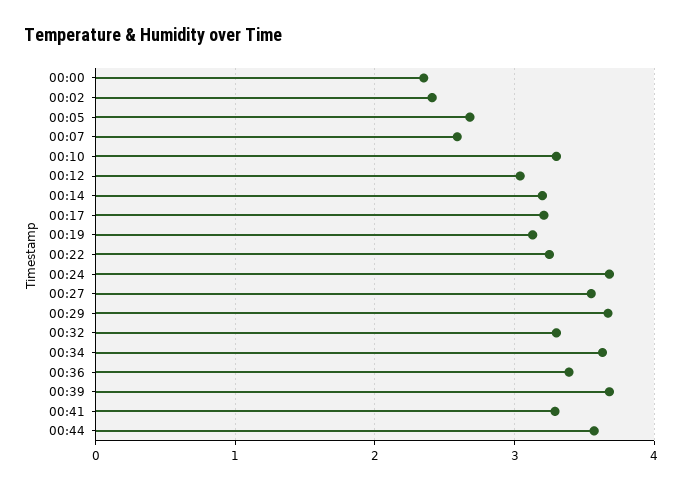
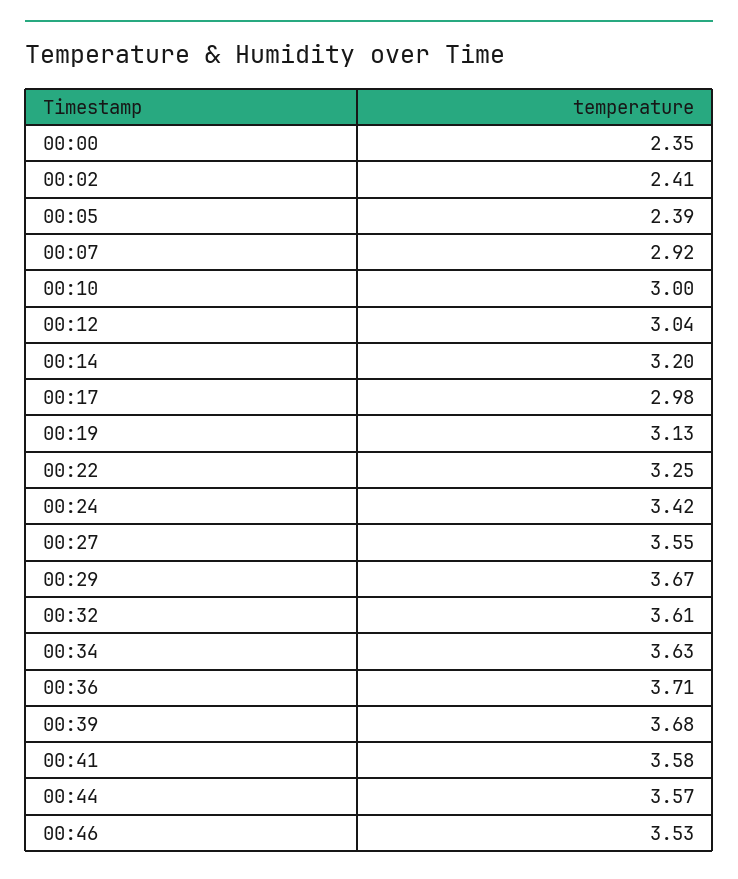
  {
    "00:00": 2.35,
    "00:02": 2.41,
-   "00:05": 2.7,
+   "00:05": 2.39,
-   "00:07": 2.6,
+   "00:07": 2.92,
-   "00:10": 3.3,
+   "00:10": 3,
    "00:12": 3.04,
    "00:14": 3.2,
-   "00:17": 3.2,
+   "00:17": 2.98,
    "00:19": 3.13,
    "00:22": 3.25,
-   "00:24": 3.7,
+   "00:24": 3.42,
    "00:27": 3.55,
    "00:29": 3.67,
-   "00:32": 3.3,
+   "00:32": 3.61,
    "00:34": 3.63,
-   "00:36": 3.4,
+   "00:36": 3.71,
    "00:39": 3.68,
-   "00:41": 3.3,
+   "00:41": 3.58,
-   "00:44": 3.57
+   "00:44": 3.57,
+   "00:46": 3.53
  }

